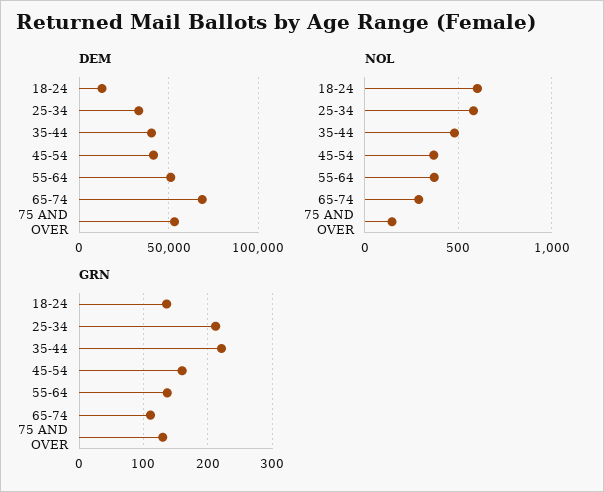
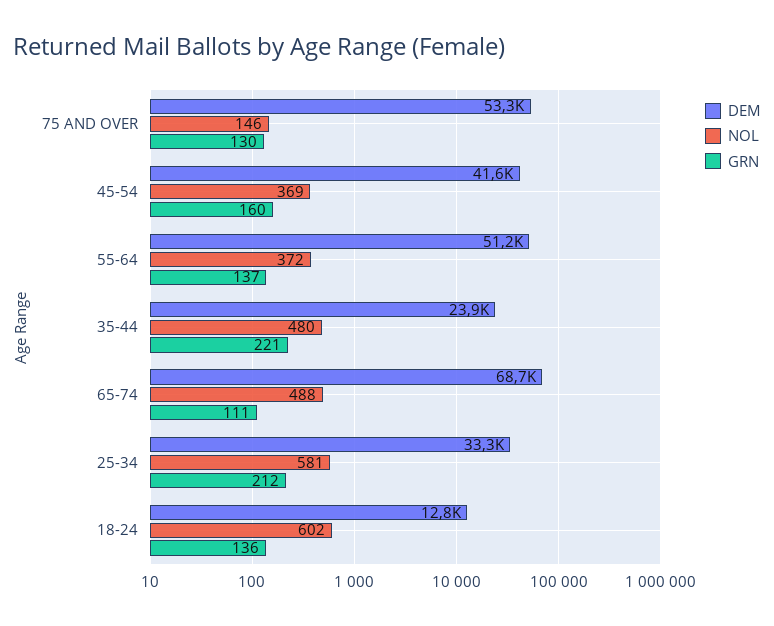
  {
    "DEM": {
      "18-24": 12800,
      "25-34": 33300,
-     "35-44": 40000,
+     "35-44": 23900,
      "45-54": 41600,
      "55-64": 51200,
      "65-74": 68700,
      "75 AND OVER": 53300
    },
    "NOL": {
      "18-24": 602,
      "25-34": 581,
      "35-44": 480,
      "45-54": 369,
      "55-64": 372,
-     "65-74": 300,
+     "65-74": 488,
      "75 AND OVER": 146
    },
    "GRN": {
      "18-24": 136,
      "25-34": 212,
      "35-44": 221,
      "45-54": 160,
      "55-64": 137,
      "65-74": 111,
      "75 AND OVER": 130
    }
  }

